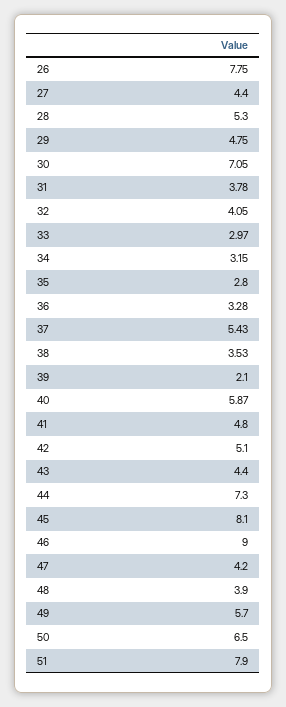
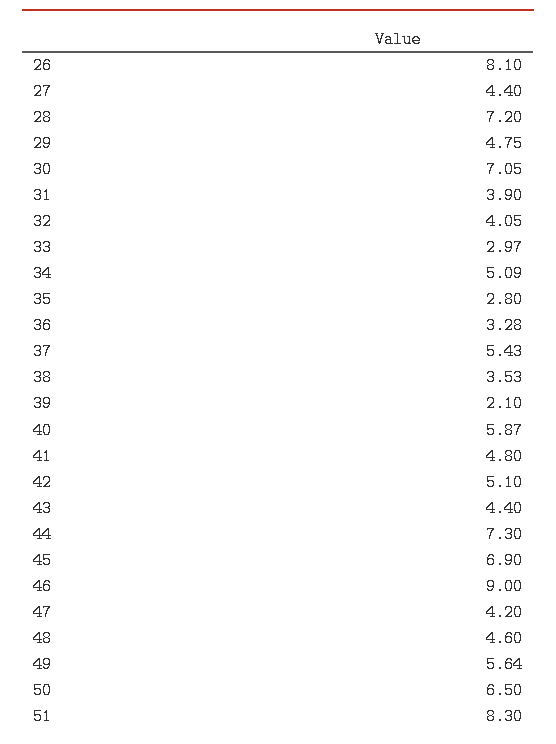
  {
-   "26": 7.75,
+   "26": 8.1,
    "27": 4.4,
-   "28": 5.3,
+   "28": 7.2,
    "29": 4.75,
    "30": 7.05,
-   "31": 3.78,
+   "31": 3.9,
    "32": 4.05,
    "33": 2.97,
-   "34": 3.15,
+   "34": 5.09,
    "35": 2.8,
    "36": 3.28,
    "37": 5.43,
    "38": 3.53,
    "39": 2.1,
    "40": 5.87,
    "41": 4.8,
    "42": 5.1,
    "43": 4.4,
    "44": 7.3,
-   "45": 8.1,
+   "45": 6.9,
    "46": 9,
    "47": 4.2,
-   "48": 3.9,
+   "48": 4.6,
-   "49": 5.7,
+   "49": 5.64,
    "50": 6.5,
-   "51": 7.9
+   "51": 8.3
  }

